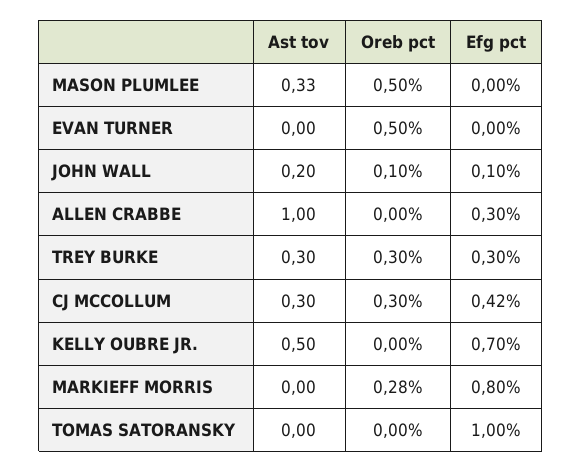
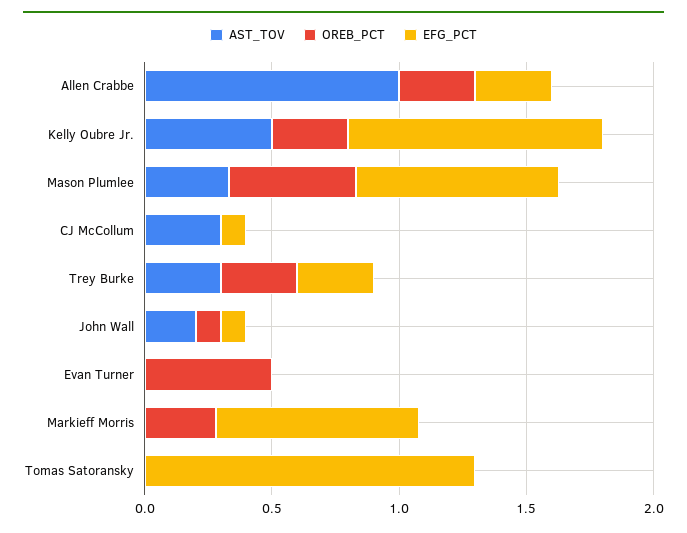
  {
    "Ast tov": {
      "MASON PLUMLEE": 0.33,
      "EVAN TURNER": 0,
      "JOHN WALL": 0.2,
      "ALLEN CRABBE": 1,
      "TREY BURKE": 0.3,
      "CJ MCCOLLUM": 0.3,
      "KELLY OUBRE JR.": 0.5,
      "MARKIEFF MORRIS": 0,
      "TOMAS SATORANSKY": 0
    },
    "Oreb pct": {
      "MASON PLUMLEE": 0.5,
      "EVAN TURNER": 0.5,
      "JOHN WALL": 0.1,
-     "ALLEN CRABBE": 0,
+     "ALLEN CRABBE": 0.3,
      "TREY BURKE": 0.3,
-     "CJ MCCOLLUM": 0.3,
+     "CJ MCCOLLUM": 0,
-     "KELLY OUBRE JR.": 0,
+     "KELLY OUBRE JR.": 0.3,
      "MARKIEFF MORRIS": 0.28,
      "TOMAS SATORANSKY": 0
    },
    "Efg pct": {
-     "MASON PLUMLEE": 0,
+     "MASON PLUMLEE": 0.8,
      "EVAN TURNER": 0,
      "JOHN WALL": 0.1,
      "ALLEN CRABBE": 0.3,
      "TREY BURKE": 0.3,
-     "CJ MCCOLLUM": 0.42,
+     "CJ MCCOLLUM": 0.1,
-     "KELLY OUBRE JR.": 0.7,
+     "KELLY OUBRE JR.": 1,
      "MARKIEFF MORRIS": 0.8,
-     "TOMAS SATORANSKY": 1
+     "TOMAS SATORANSKY": 1.3
    }
  }

